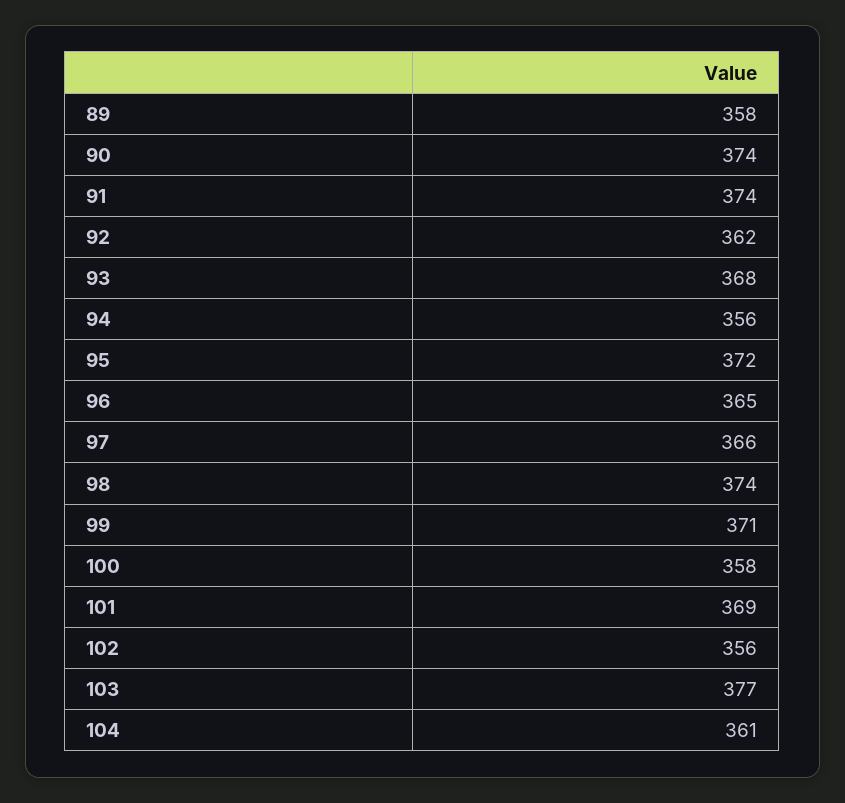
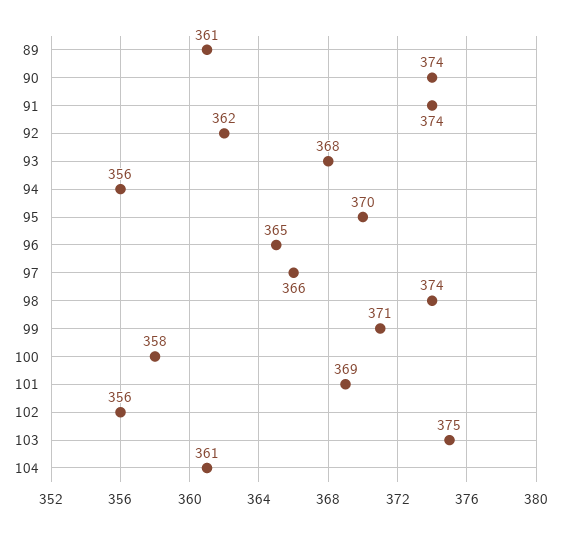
  {
-   "89": 358,
+   "89": 361,
    "90": 374,
    "91": 374,
    "92": 362,
    "93": 368,
    "94": 356,
-   "95": 372,
+   "95": 370,
    "96": 365,
    "97": 366,
    "98": 374,
    "99": 371,
    "100": 358,
    "101": 369,
    "102": 356,
-   "103": 377,
+   "103": 375,
    "104": 361
  }

